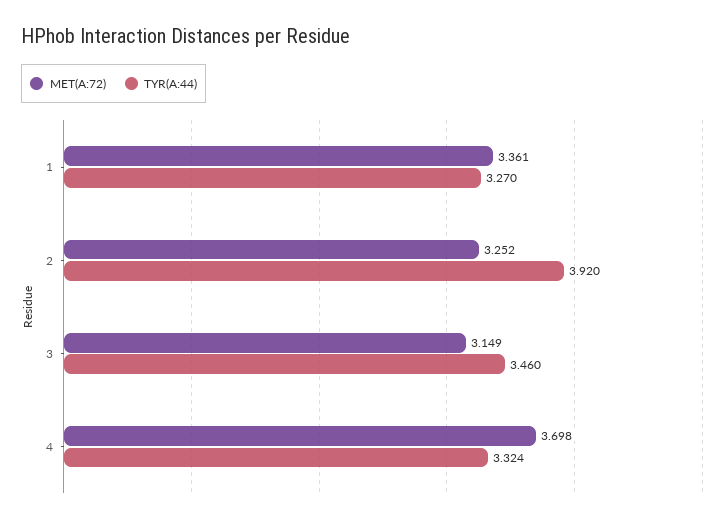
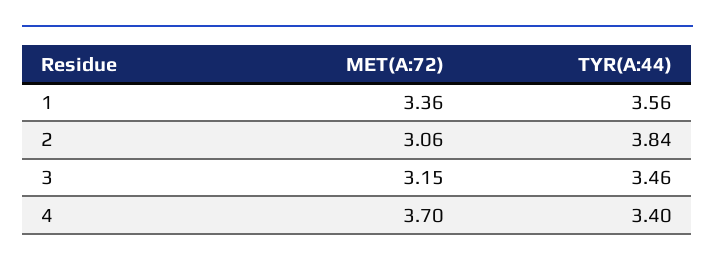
  {
    "MET(A:72)": {
      "1": 3.361,
-     "2": 3.252,
+     "2": 3.06,
      "3": 3.149,
      "4": 3.698
    },
    "TYR(A:44)": {
-     "1": 3.27,
+     "1": 3.56,
-     "2": 3.92,
+     "2": 3.84,
      "3": 3.46,
-     "4": 3.324
+     "4": 3.4
    }
  }

